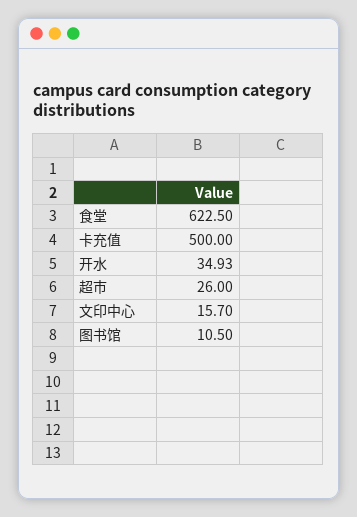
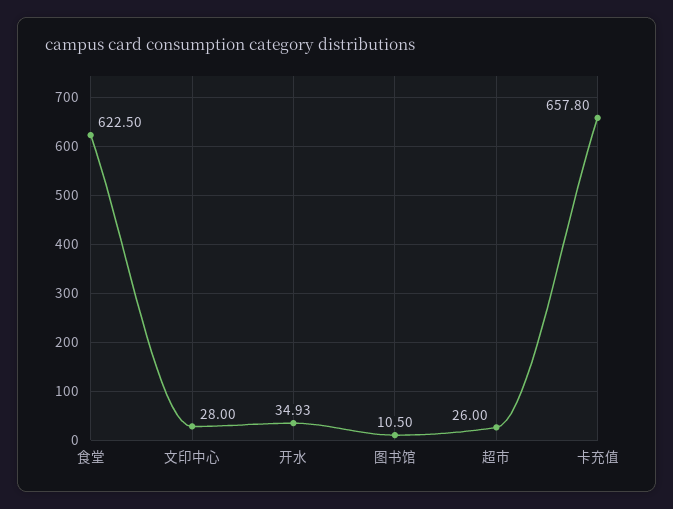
  {
    "食堂": 622.5,
-   "卡充值": 500,
+   "卡充值": 657.8,
    "开水": 34.93,
    "超市": 26,
-   "文印中心": 15.7,
+   "文印中心": 28,
    "图书馆": 10.5
  }

